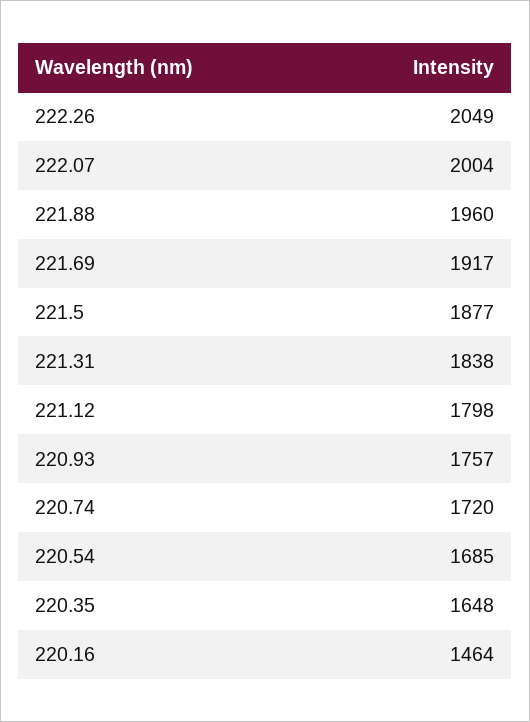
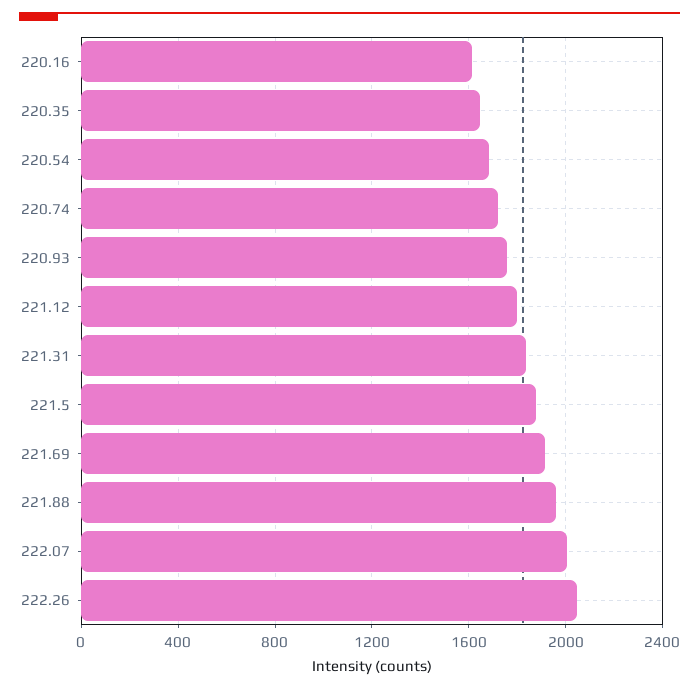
  {
    "222.26": 2049,
    "222.07": 2004,
    "221.88": 1960,
    "221.69": 1917,
    "221.5": 1877,
    "221.31": 1838,
    "221.12": 1798,
    "220.93": 1757,
    "220.74": 1720,
    "220.54": 1685,
    "220.35": 1648,
-   "220.16": 1464
+   "220.16": 1600
  }

